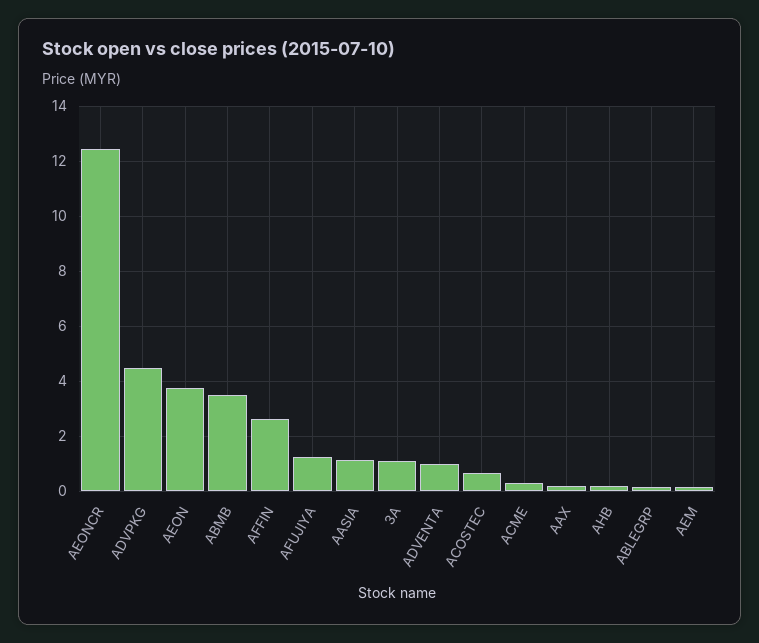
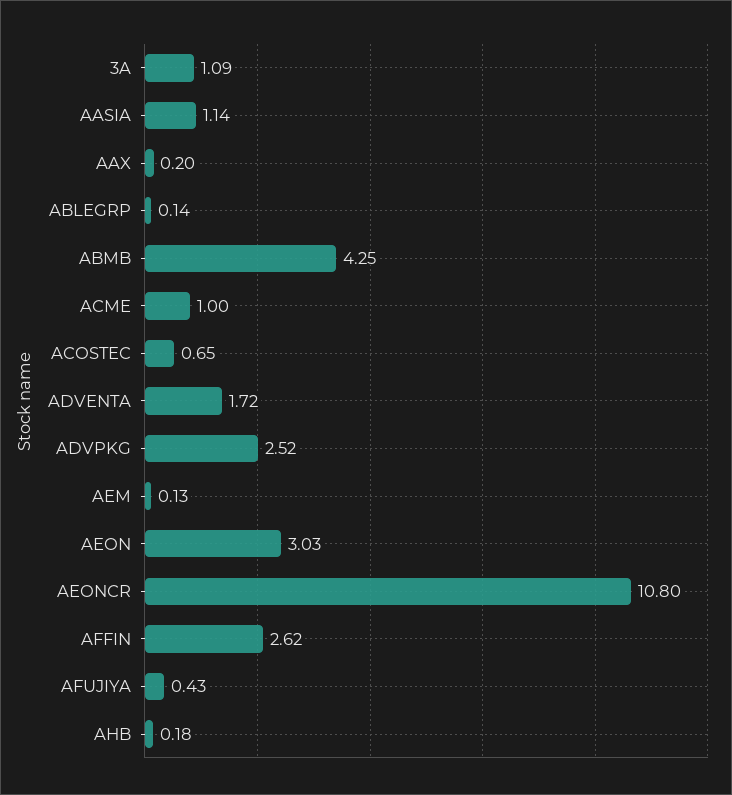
  {
-   "AEONCR": 12.5,
+   "AEONCR": 10.8,
-   "ADVPKG": 4.5,
+   "ADVPKG": 2.52,
-   "AEON": 3.75,
+   "AEON": 3.03,
-   "ABMB": 3.5,
+   "ABMB": 4.25,
    "AFFIN": 2.62,
-   "AFUJIYA": 1.25,
+   "AFUJIYA": 0.43,
    "AASIA": 1.14,
    "3A": 1.09,
-   "ADVENTA": 1,
+   "ADVENTA": 1.72,
    "ACOSTEC": 0.65,
-   "ACME": 0.25,
+   "ACME": 1,
    "AAX": 0.2,
    "AHB": 0.18,
    "ABLEGRP": 0.14,
    "AEM": 0.13
  }

